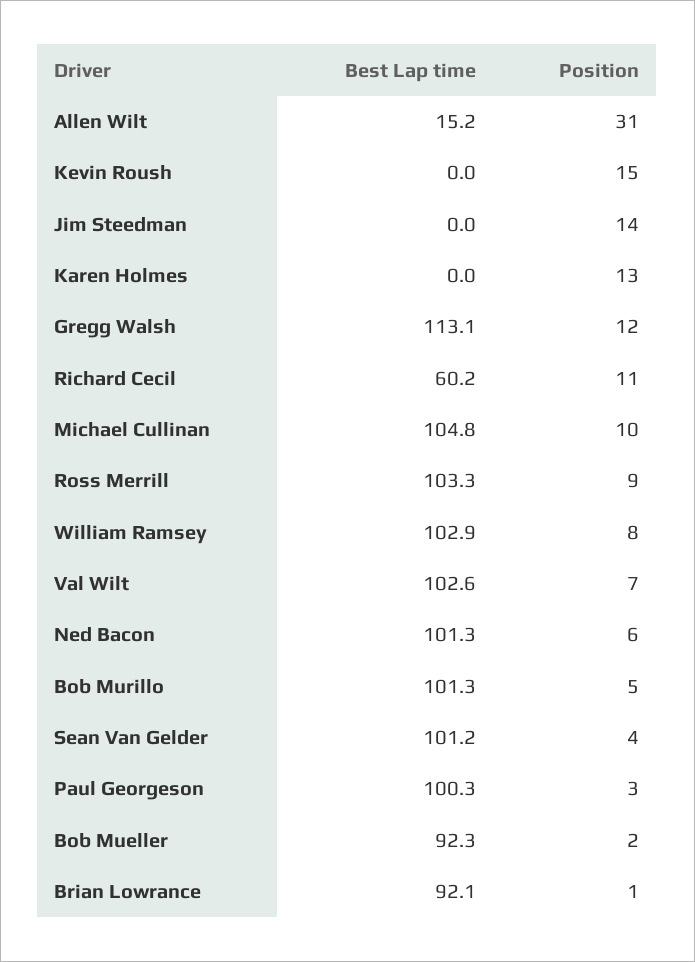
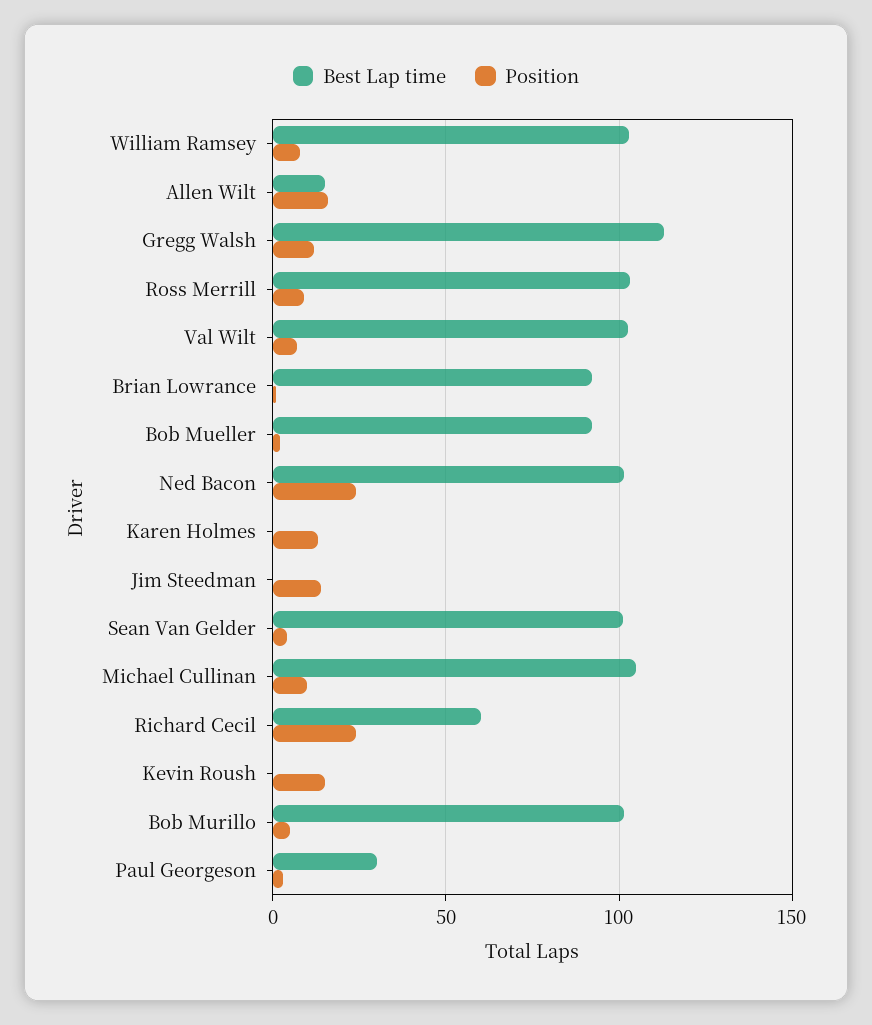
  {
    "Best Lap time": {
      "Allen Wilt": 15.2,
      "Kevin Roush": 0,
      "Jim Steedman": 0,
      "Karen Holmes": 0,
      "Gregg Walsh": 113.1,
      "Richard Cecil": 60.2,
      "Michael Cullinan": 104.8,
      "Ross Merrill": 103.3,
      "William Ramsey": 102.9,
      "Val Wilt": 102.6,
      "Ned Bacon": 101.3,
      "Bob Murillo": 101.3,
      "Sean Van Gelder": 101.2,
-     "Paul Georgeson": 100.3,
+     "Paul Georgeson": 30,
      "Bob Mueller": 92.3,
      "Brian Lowrance": 92.1
    },
    "Position": {
-     "Allen Wilt": 31,
+     "Allen Wilt": 15,
      "Kevin Roush": 15,
      "Jim Steedman": 14,
      "Karen Holmes": 13,
      "Gregg Walsh": 12,
-     "Richard Cecil": 11,
+     "Richard Cecil": 25,
      "Michael Cullinan": 10,
      "Ross Merrill": 9,
      "William Ramsey": 8,
      "Val Wilt": 7,
-     "Ned Bacon": 6,
+     "Ned Bacon": 25,
      "Bob Murillo": 5,
      "Sean Van Gelder": 4,
      "Paul Georgeson": 3,
      "Bob Mueller": 2,
      "Brian Lowrance": 1
    }
  }

